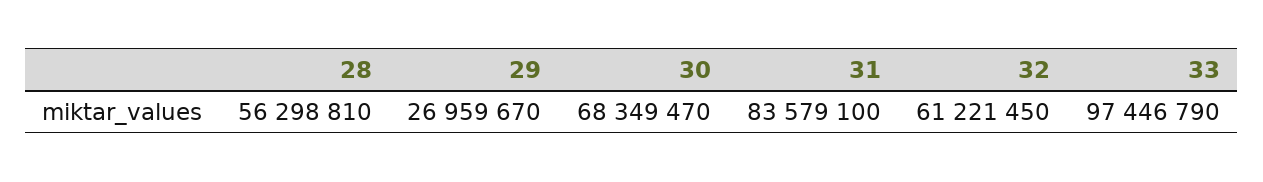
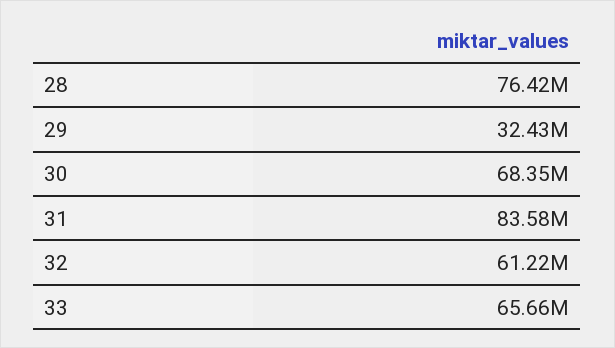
  {
-   "28": 56298810,
+   "28": 76420000,
-   "29": 26959670,
+   "29": 32430000,
    "30": 68349470,
    "31": 83579100,
    "32": 61221450,
-   "33": 97446790
+   "33": 65660000
  }

